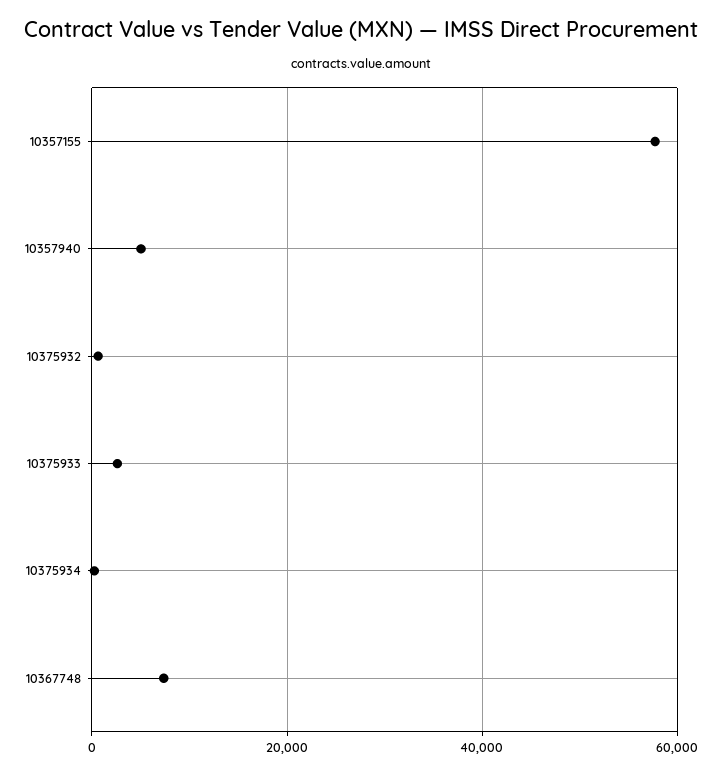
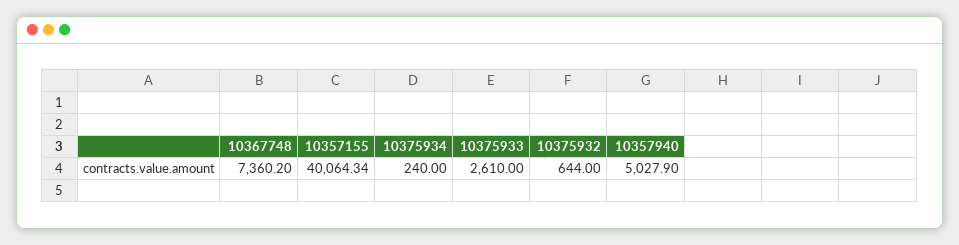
  {
-   "10357155": 58000,
+   "10357155": 40064.34,
    "10357940": 5027.9,
    "10375932": 644,
    "10375933": 2610,
    "10375934": 240,
    "10367748": 7360.2
  }

